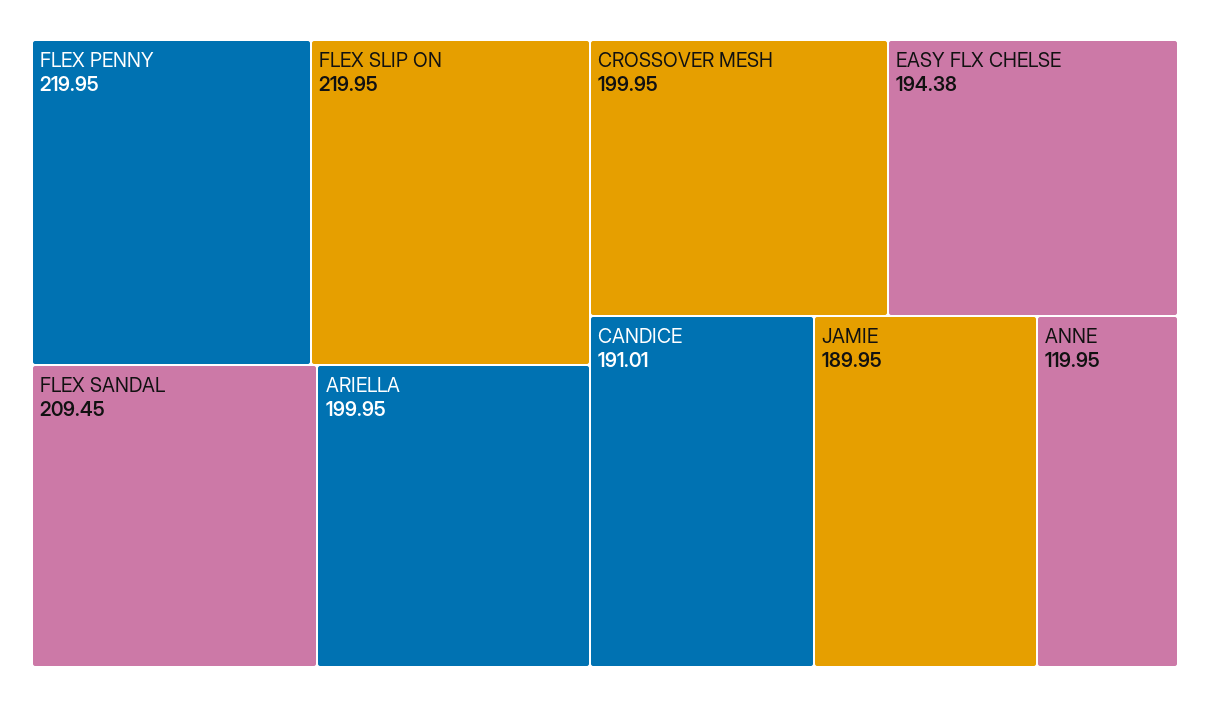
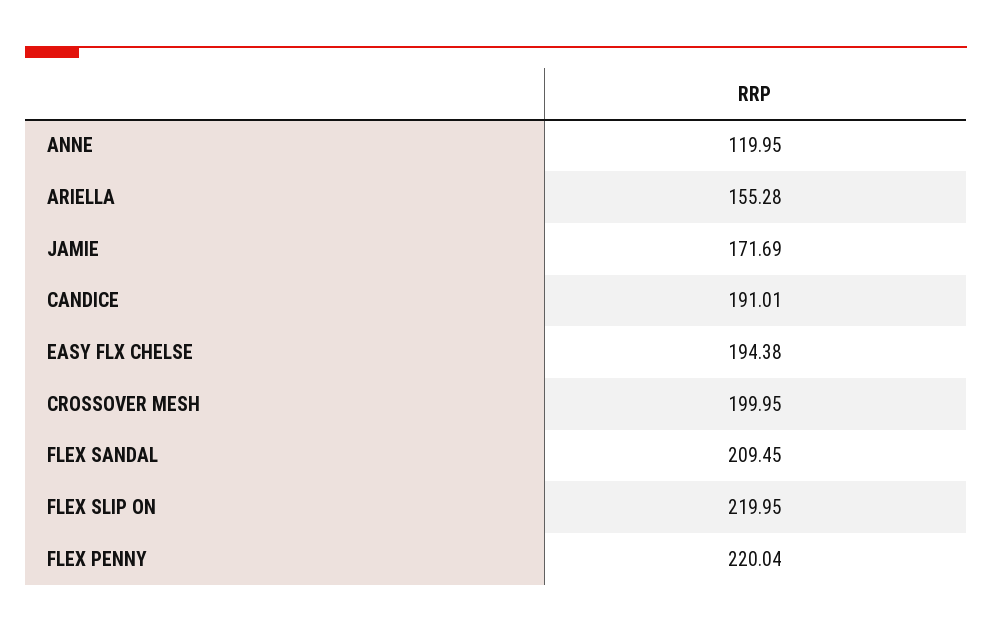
  {
-   "FLEX PENNY": 219.95,
+   "FLEX PENNY": 220.04,
    "FLEX SLIP ON": 219.95,
    "FLEX SANDAL": 209.45,
-   "ARIELLA": 199.95,
+   "ARIELLA": 155.28,
    "CROSSOVER MESH": 199.95,
    "EASY FLX CHELSE": 194.38,
    "CANDICE": 191.01,
-   "JAMIE": 189.95,
+   "JAMIE": 171.69,
    "ANNE": 119.95
  }

